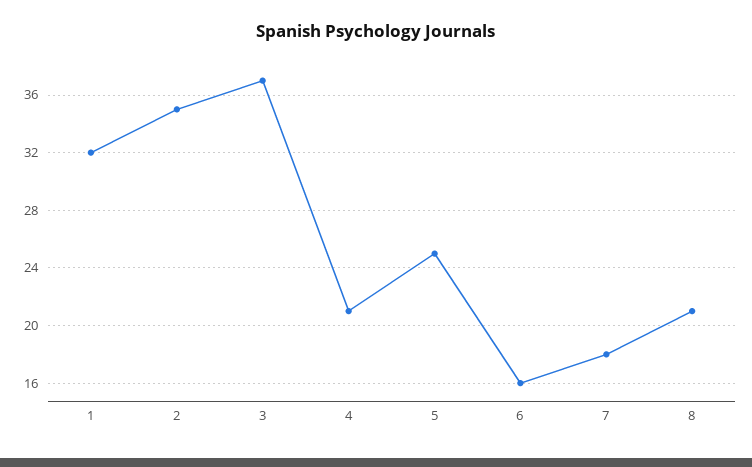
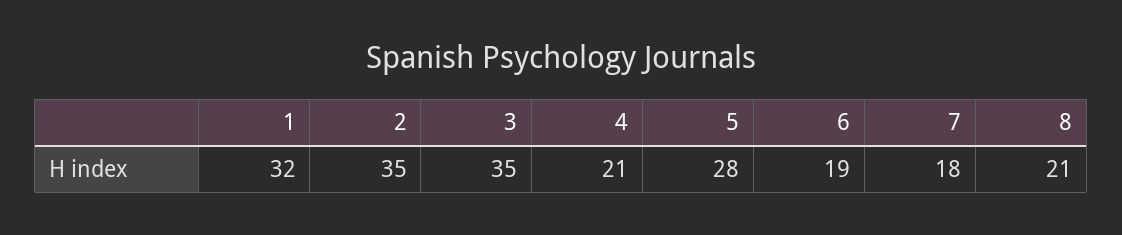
  {
    "1": 32,
    "2": 35,
-   "3": 37,
+   "3": 35,
    "4": 21,
-   "5": 25,
+   "5": 28,
-   "6": 16,
+   "6": 19,
    "7": 18,
    "8": 21
  }

